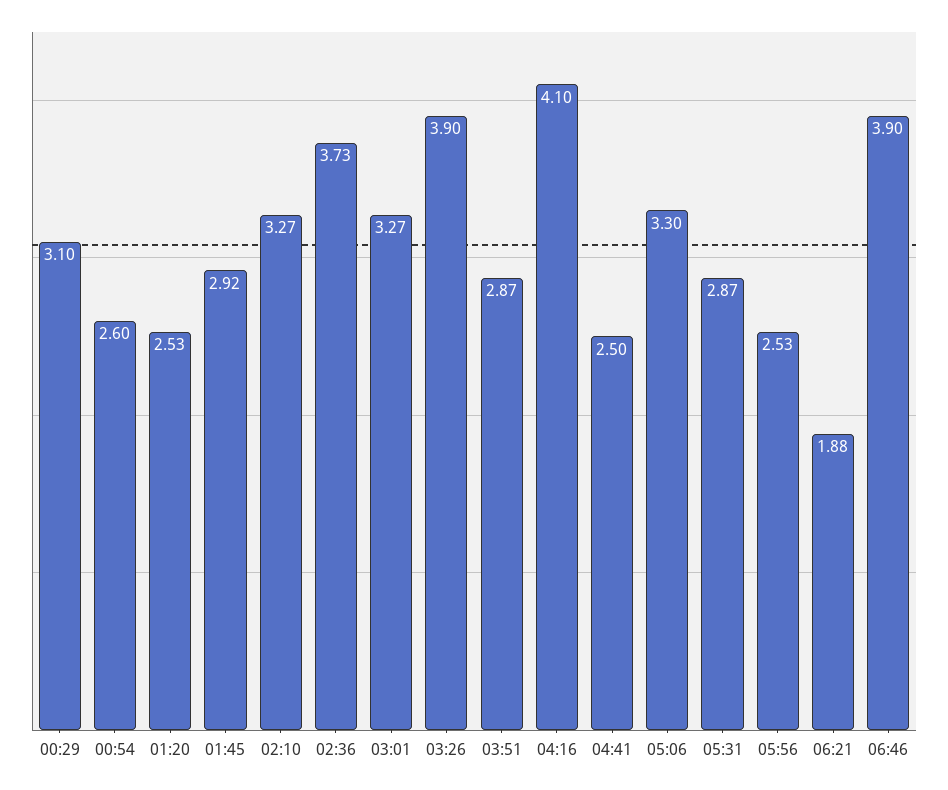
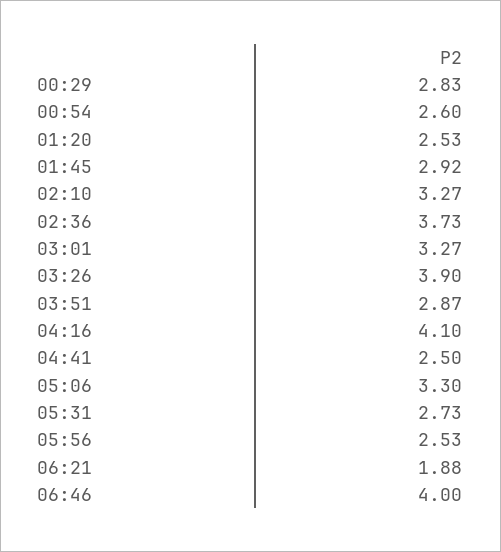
  {
-   "00:29": 3.1,
+   "00:29": 2.83,
    "00:54": 2.6,
    "01:20": 2.53,
    "01:45": 2.92,
    "02:10": 3.27,
    "02:36": 3.73,
    "03:01": 3.27,
    "03:26": 3.9,
    "03:51": 2.87,
    "04:16": 4.1,
    "04:41": 2.5,
    "05:06": 3.3,
-   "05:31": 2.87,
+   "05:31": 2.73,
    "05:56": 2.53,
    "06:21": 1.88,
-   "06:46": 3.9
+   "06:46": 4
  }

